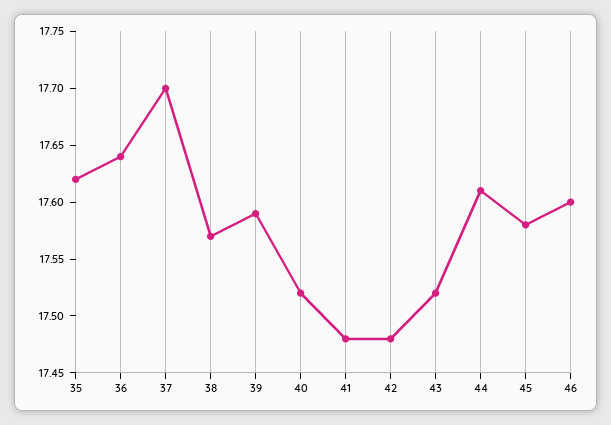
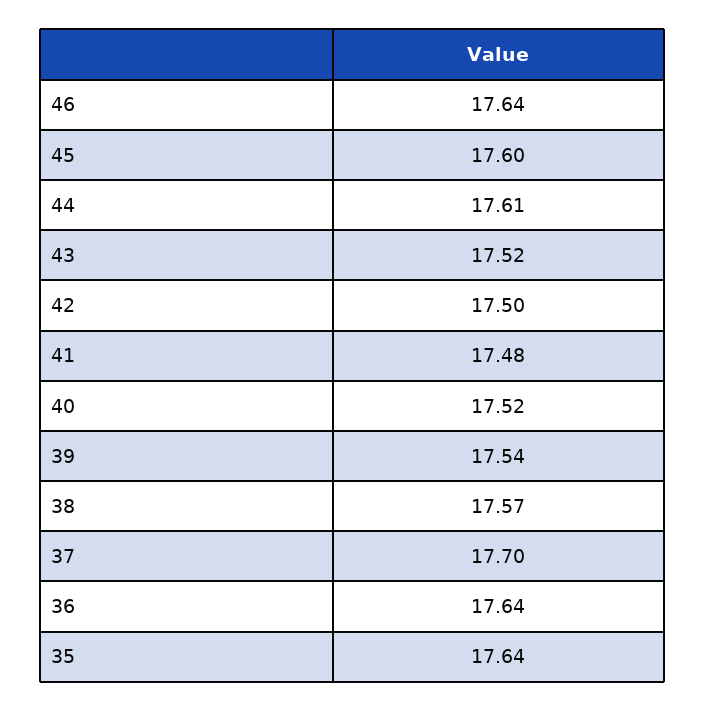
  {
-   "35": 17.62,
+   "35": 17.64,
    "36": 17.64,
    "37": 17.7,
    "38": 17.57,
-   "39": 17.59,
+   "39": 17.54,
    "40": 17.52,
    "41": 17.48,
-   "42": 17.48,
+   "42": 17.5,
    "43": 17.52,
    "44": 17.61,
-   "45": 17.58,
+   "45": 17.6,
-   "46": 17.6
+   "46": 17.64
  }

